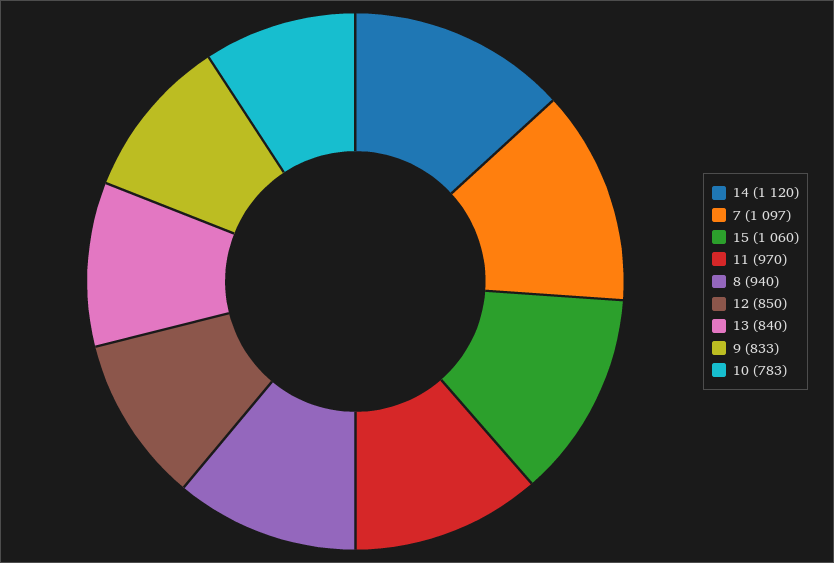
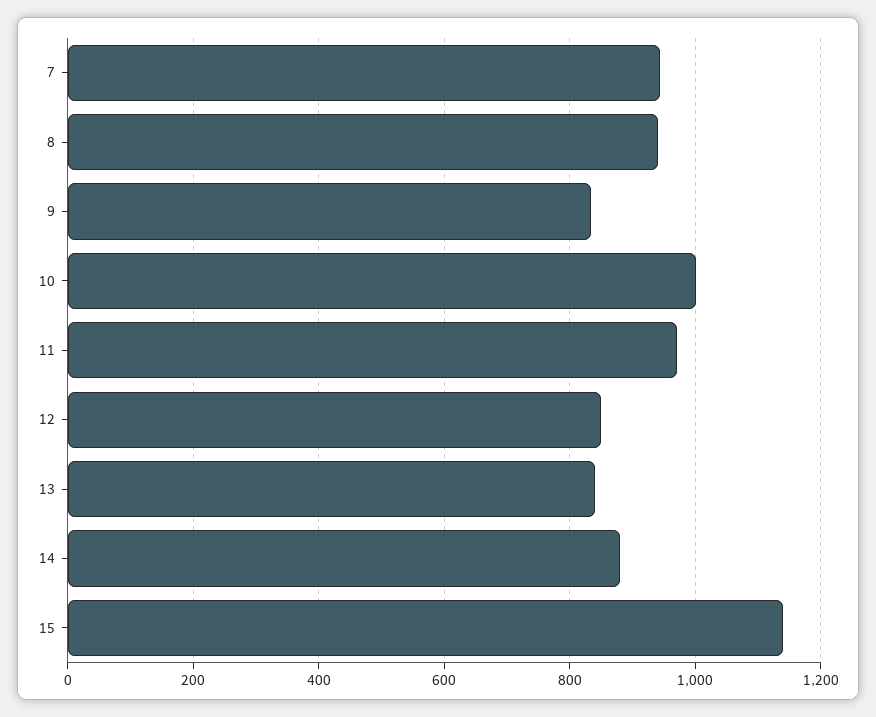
  {
-   "14": 1120,
+   "14": 880,
-   "7": 1097,
+   "7": 940,
-   "15": 1060,
+   "15": 1140,
    "11": 970,
    "8": 940,
    "12": 850,
    "13": 840,
    "9": 833,
-   "10": 783
+   "10": 1000
  }

